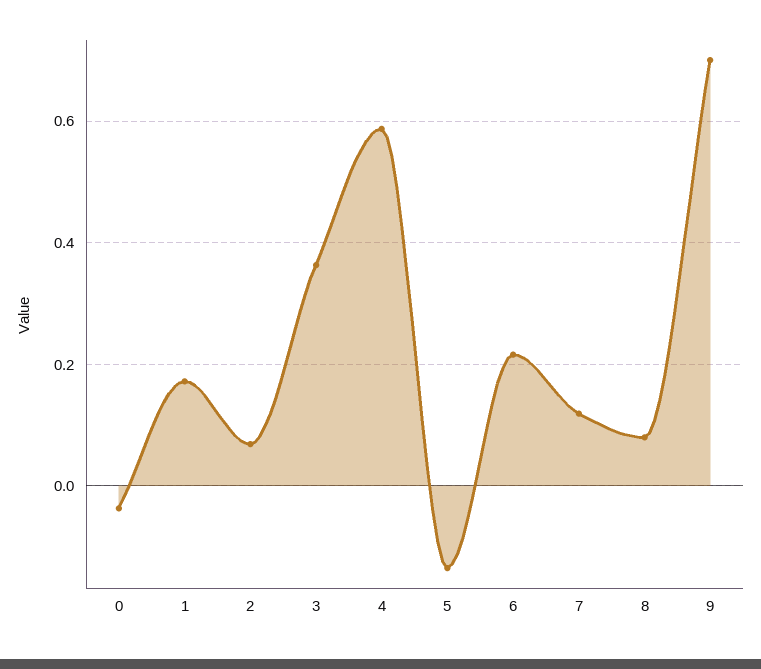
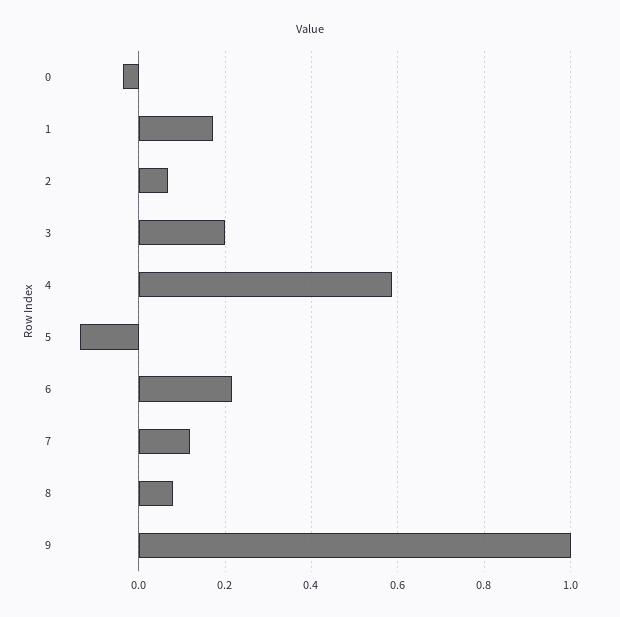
  {
    "0": -0.04,
    "1": 0.18,
    "2": 0.06,
-   "3": 0.36,
+   "3": 0.2,
    "4": 0.58,
    "5": -0.14,
    "6": 0.22,
    "7": 0.12,
    "8": 0.08,
-   "9": 0.7
+   "9": 1
  }

